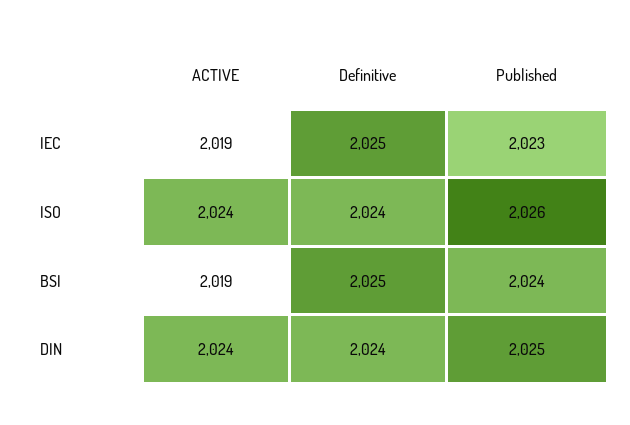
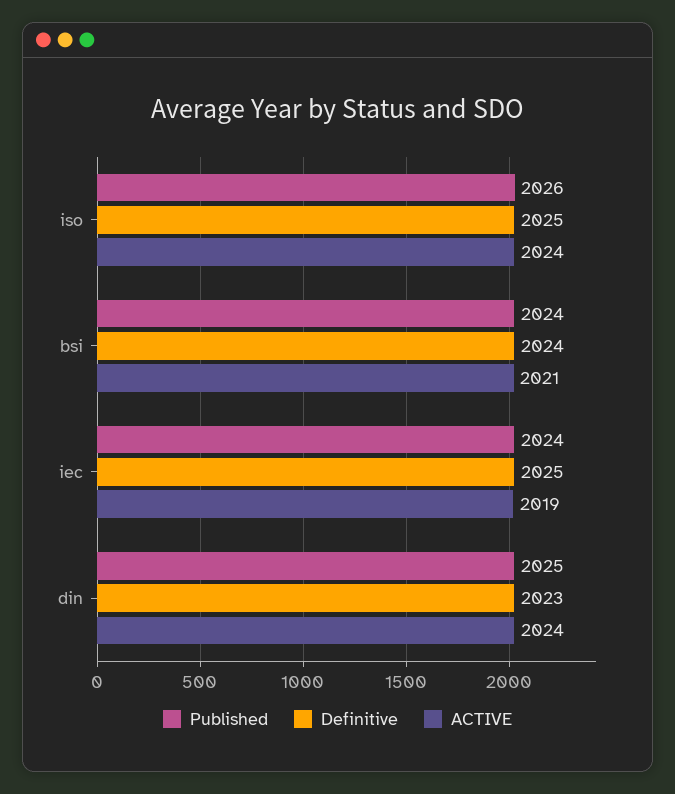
  {
    "ACTIVE": {
      "IEC": 2019,
      "ISO": 2024,
-     "BSI": 2019,
+     "BSI": 2021,
      "DIN": 2024
    },
    "Definitive": {
      "IEC": 2025,
-     "ISO": 2024,
+     "ISO": 2025,
-     "BSI": 2025,
+     "BSI": 2024,
-     "DIN": 2024
+     "DIN": 2023
    },
    "Published": {
-     "IEC": 2023,
+     "IEC": 2024,
      "ISO": 2026,
      "BSI": 2024,
      "DIN": 2025
    }
  }

